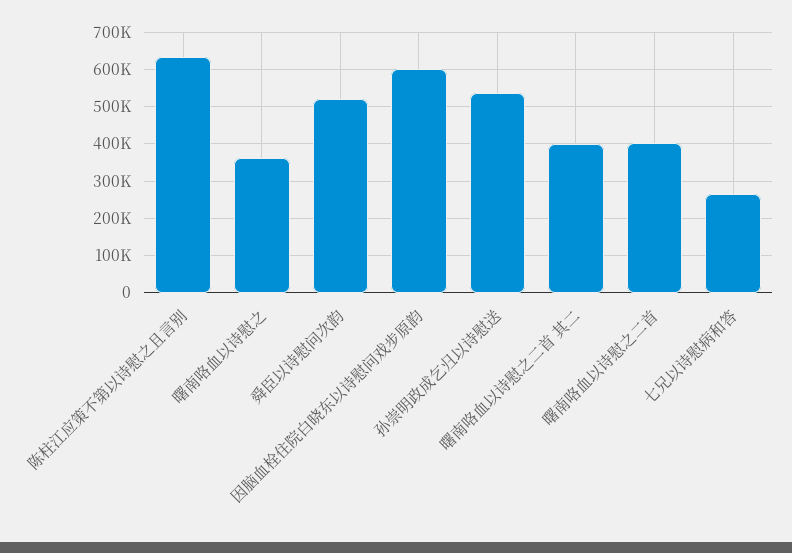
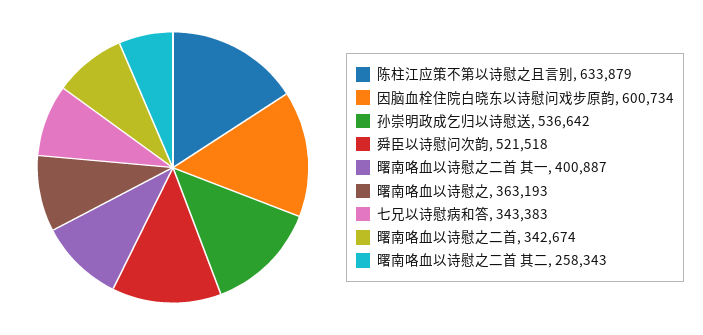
  {
    "陈柱江应策不第以诗慰之且言别": 633879,
    "曙南咯血以诗慰之": 363193,
    "舜臣以诗慰问次韵": 521518,
    "因脑血栓住院白晓东以诗慰问戏步原韵": 600734,
    "孙崇明政成乞归以诗慰送": 536642,
-   "曙南咯血以诗慰之二首 其二": 400000,
+   "曙南咯血以诗慰之二首 其二": 258343,
-   "曙南咯血以诗慰之二首": 400000,
+   "曙南咯血以诗慰之二首": 342674,
-   "七兄以诗慰病和答": 260000
+   "七兄以诗慰病和答": 343383,
+   "曙南咯血以诗慰之二首 其一": 400887
  }

